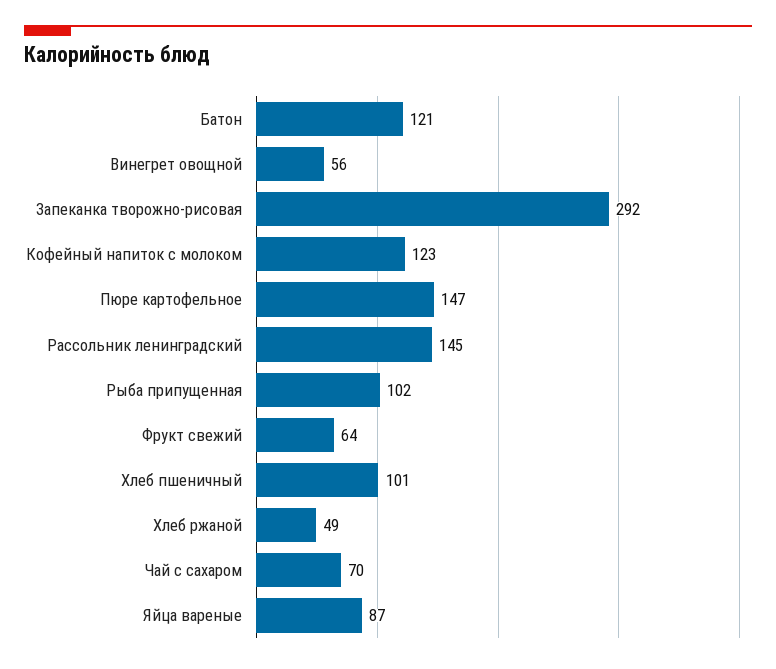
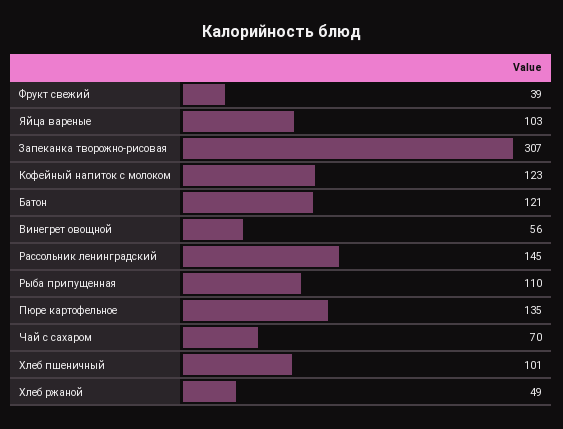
  {
    "Батон": 121,
    "Винегрет овощной": 56,
-   "Запеканка творожно-рисовая": 292,
+   "Запеканка творожно-рисовая": 307,
    "Кофейный напиток с молоком": 123,
-   "Пюре картофельное": 147,
+   "Пюре картофельное": 135,
    "Рассольник ленинградский": 145,
-   "Рыба припущенная": 102,
+   "Рыба припущенная": 110,
-   "Фрукт свежий": 64,
+   "Фрукт свежий": 39,
    "Хлеб пшеничный": 101,
    "Хлеб ржаной": 49,
    "Чай с сахаром": 70,
-   "Яйца вареные": 87
+   "Яйца вареные": 103
  }

